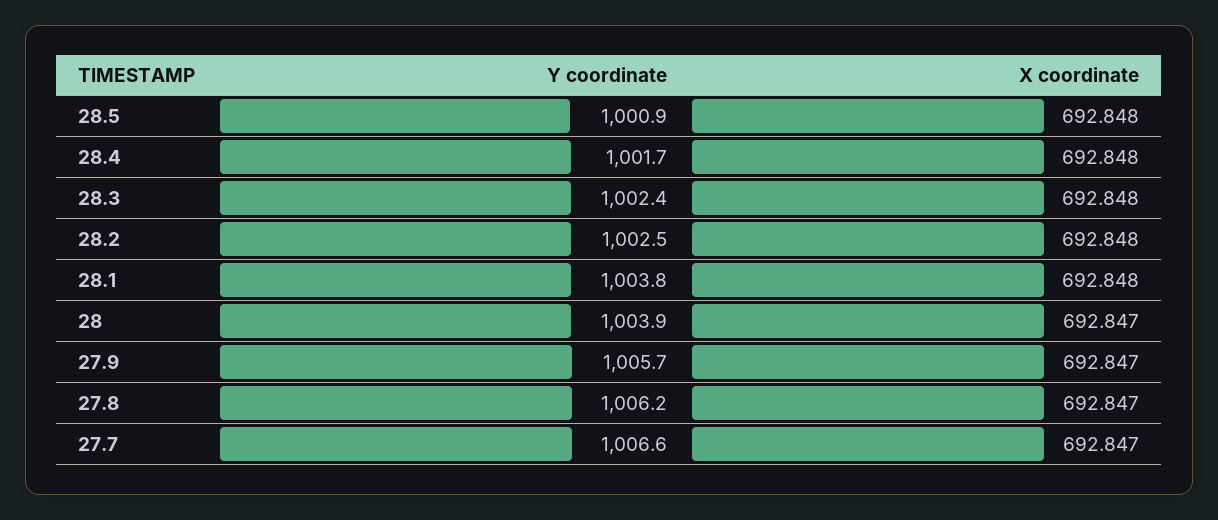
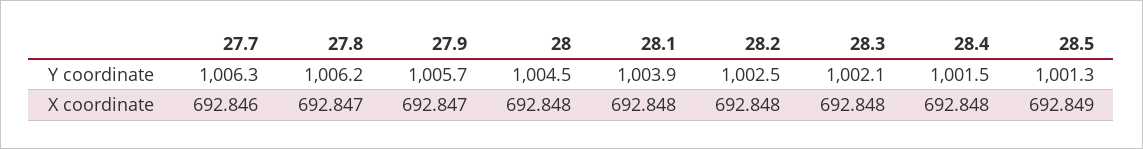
  {
    "Y coordinate": {
-     "28.5": 1000.9,
+     "28.5": 1001.3,
-     "28.4": 1001.7,
+     "28.4": 1001.5,
-     "28.3": 1002.4,
+     "28.3": 1002.1,
      "28.2": 1002.5,
-     "28.1": 1003.8,
+     "28.1": 1003.9,
-     "28": 1003.9,
+     "28": 1004.5,
      "27.9": 1005.7,
      "27.8": 1006.2,
-     "27.7": 1006.6
+     "27.7": 1006.3
    },
    "X coordinate": {
-     "28.5": 692.848,
+     "28.5": 692.849,
      "28.4": 692.848,
      "28.3": 692.848,
      "28.2": 692.848,
      "28.1": 692.848,
-     "28": 692.847,
+     "28": 692.848,
      "27.9": 692.847,
      "27.8": 692.847,
-     "27.7": 692.847
+     "27.7": 692.846
    }
  }

